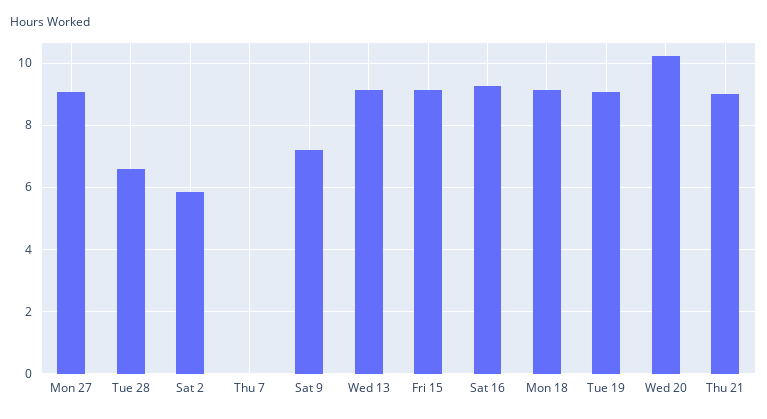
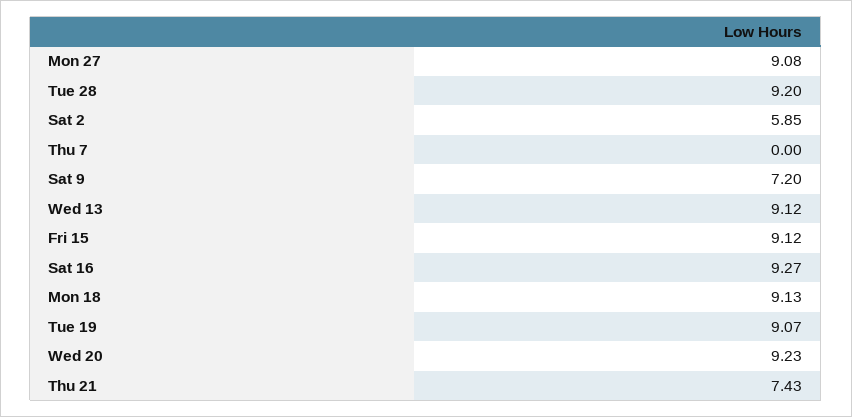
  {
    "Mon 27": 9.08,
-   "Tue 28": 6.6,
+   "Tue 28": 9.2,
    "Sat 2": 5.85,
    "Thu 7": 0,
    "Sat 9": 7.2,
    "Wed 13": 9.12,
    "Fri 15": 9.12,
    "Sat 16": 9.27,
    "Mon 18": 9.13,
    "Tue 19": 9.07,
-   "Wed 20": 10.2,
+   "Wed 20": 9.23,
-   "Thu 21": 9
+   "Thu 21": 7.43
  }

